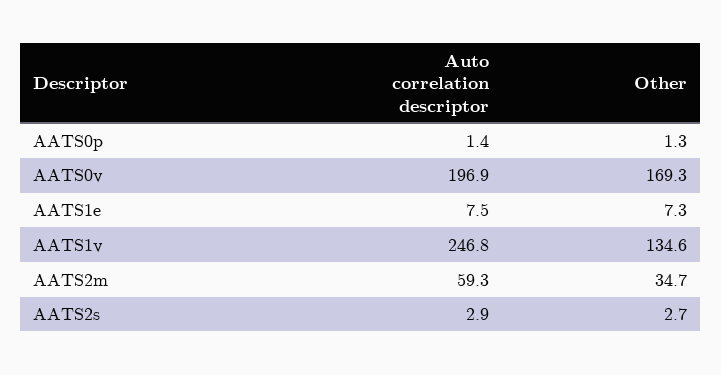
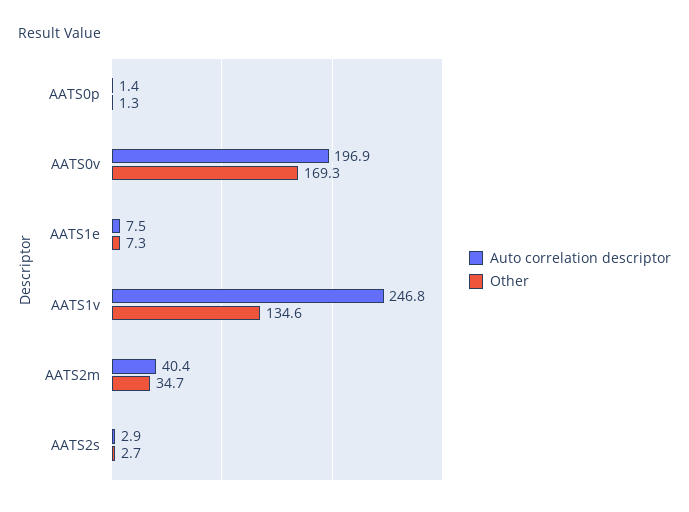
  {
    "Auto correlation descriptor": {
      "AATS0p": 1.4,
      "AATS0v": 196.9,
      "AATS1e": 7.5,
      "AATS1v": 246.8,
-     "AATS2m": 59.3,
+     "AATS2m": 40.4,
      "AATS2s": 2.9
    },
    "Other": {
      "AATS0p": 1.3,
      "AATS0v": 169.3,
      "AATS1e": 7.3,
      "AATS1v": 134.6,
      "AATS2m": 34.7,
      "AATS2s": 2.7
    }
  }

